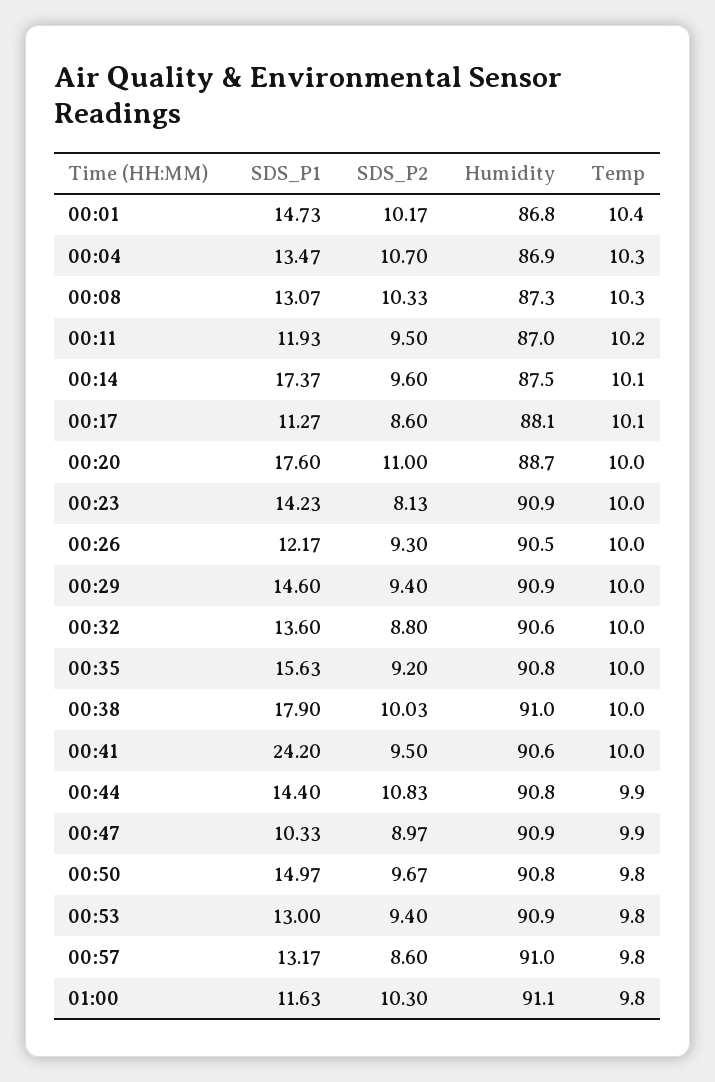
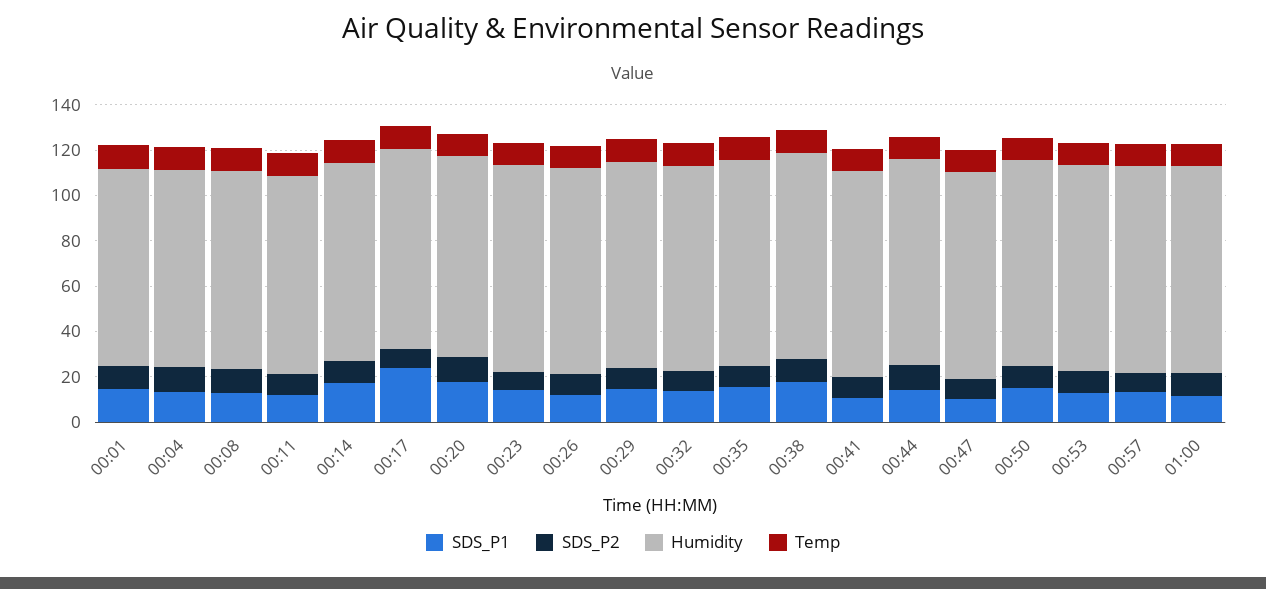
  {
    "SDS_P1": {
      "00:01": 14.73,
      "00:04": 13.47,
      "00:08": 13.07,
      "00:11": 11.93,
      "00:14": 17.37,
-     "00:17": 11.27,
+     "00:17": 25,
      "00:20": 17.6,
      "00:23": 14.23,
      "00:26": 12.17,
      "00:29": 14.6,
      "00:32": 13.6,
      "00:35": 15.63,
      "00:38": 17.9,
-     "00:41": 24.2,
+     "00:41": 10,
      "00:44": 14.4,
      "00:47": 10.33,
      "00:50": 14.97,
      "00:53": 13,
      "00:57": 13.17,
      "01:00": 11.63
    },
    "SDS_P2": {
      "00:01": 10.17,
      "00:04": 10.7,
      "00:08": 10.33,
      "00:11": 9.5,
      "00:14": 9.6,
      "00:17": 8.6,
      "00:20": 11,
      "00:23": 8.13,
      "00:26": 9.3,
      "00:29": 9.4,
      "00:32": 8.8,
      "00:35": 9.2,
      "00:38": 10.03,
      "00:41": 9.5,
      "00:44": 10.83,
      "00:47": 8.97,
      "00:50": 9.67,
      "00:53": 9.4,
      "00:57": 8.6,
      "01:00": 10.3
    },
    "Humidity": {
      "00:01": 86.8,
      "00:04": 86.9,
      "00:08": 87.3,
      "00:11": 87,
      "00:14": 87.5,
      "00:17": 88.1,
      "00:20": 88.7,
      "00:23": 90.9,
      "00:26": 90.5,
      "00:29": 90.9,
      "00:32": 90.6,
      "00:35": 90.8,
      "00:38": 91,
      "00:41": 90.6,
      "00:44": 90.8,
      "00:47": 90.9,
      "00:50": 90.8,
      "00:53": 90.9,
      "00:57": 91,
      "01:00": 91.1
    },
    "Temp": {
      "00:01": 10.4,
      "00:04": 10.3,
      "00:08": 10.3,
      "00:11": 10.2,
      "00:14": 10.1,
      "00:17": 10.1,
      "00:20": 10,
      "00:23": 10,
      "00:26": 10,
      "00:29": 10,
      "00:32": 10,
      "00:35": 10,
      "00:38": 10,
      "00:41": 10,
      "00:44": 9.9,
      "00:47": 9.9,
      "00:50": 9.8,
      "00:53": 9.8,
      "00:57": 9.8,
      "01:00": 9.8
    }
  }

